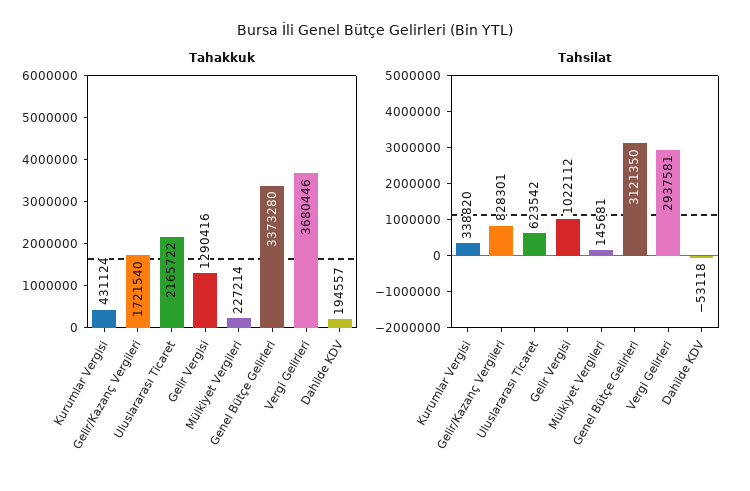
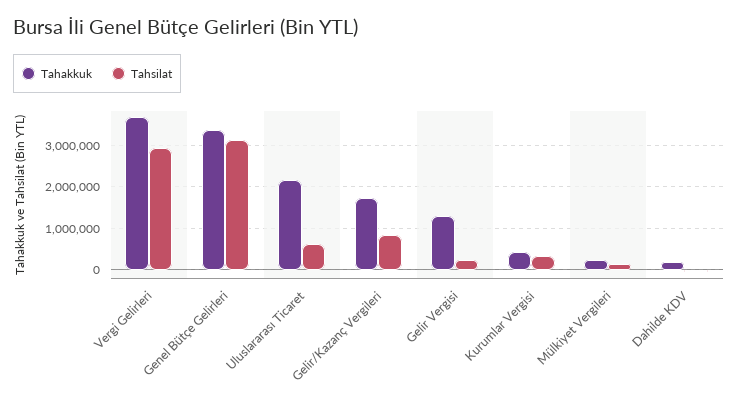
  {
    "Tahakkuk": {
      "Kurumlar Vergisi": 431124,
      "Gelir/Kazanç Vergileri": 1721540,
      "Uluslararası Ticaret": 2165722,
      "Gelir Vergisi": 1290416,
      "Mülkiyet Vergileri": 227214,
      "Genel Bütçe Gelirleri": 3373280,
      "Vergi Gelirleri": 3680446,
      "Dahilde KDV": 194557
    },
    "Tahsilat": {
      "Kurumlar Vergisi": 338820,
      "Gelir/Kazanç Vergileri": 828301,
      "Uluslararası Ticaret": 623542,
-     "Gelir Vergisi": 1022112,
+     "Gelir Vergisi": 200000,
      "Mülkiyet Vergileri": 145681,
      "Genel Bütçe Gelirleri": 3121350,
      "Vergi Gelirleri": 2937581,
      "Dahilde KDV": -53118
    }
  }

